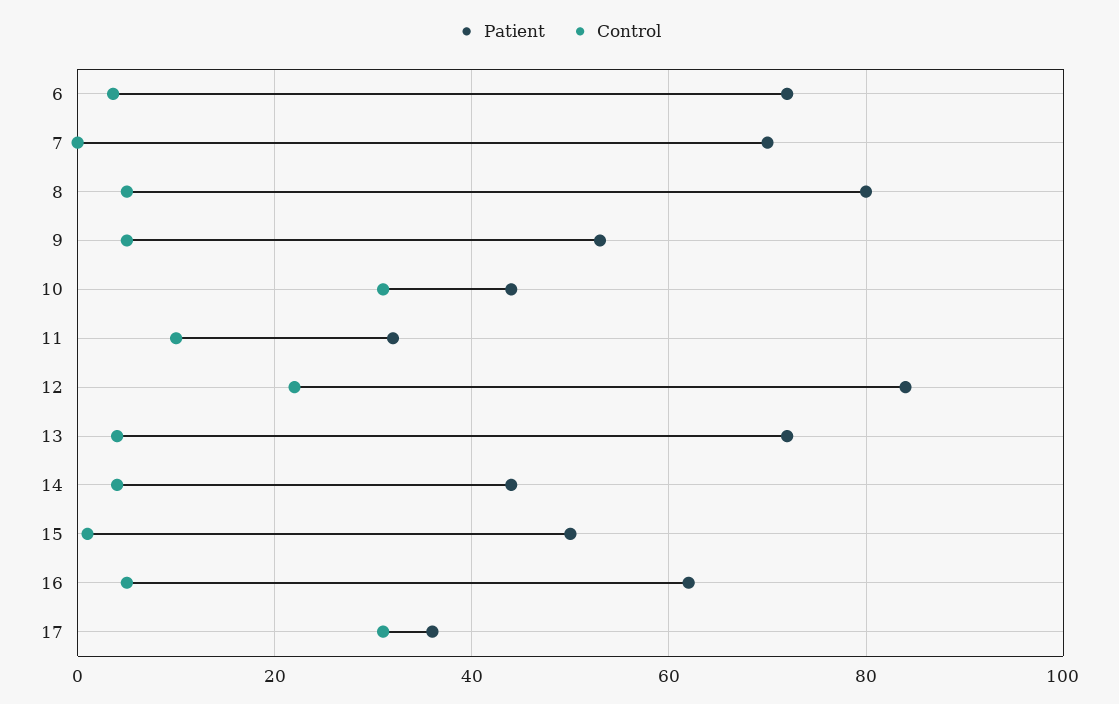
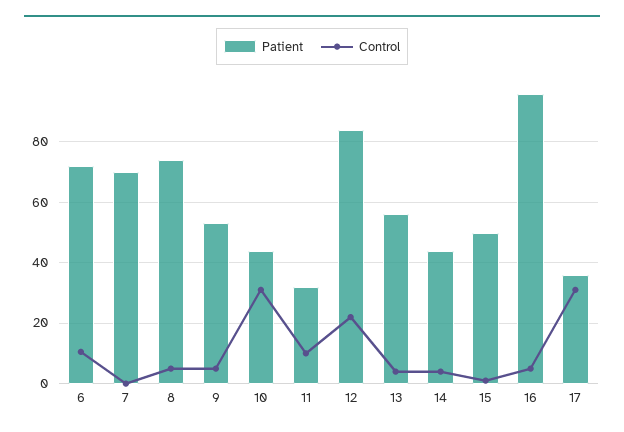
  {
    "Patient": {
      "6": 72,
      "7": 70,
-     "8": 80,
+     "8": 74,
      "9": 54,
      "10": 44,
      "11": 32,
      "12": 84,
-     "13": 72,
+     "13": 56,
      "14": 44,
      "15": 50,
-     "16": 62,
+     "16": 96,
      "17": 36
    },
    "Control": {
-     "6": 4,
+     "6": 10,
      "7": 0,
      "8": 6,
      "9": 6,
      "10": 32,
      "11": 10,
      "12": 22,
      "13": 4,
      "14": 4,
      "15": 2,
      "16": 6,
      "17": 32
    }
  }

